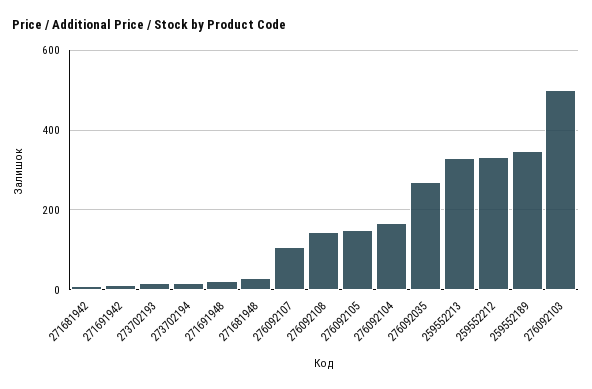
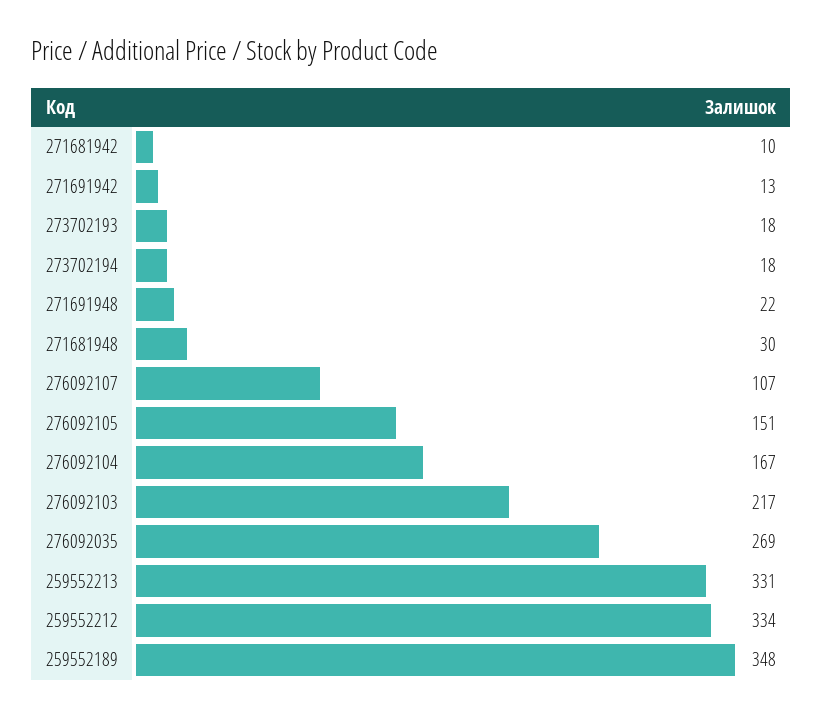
  {
    "271681942": 10,
    "271691942": 13,
    "273702193": 18,
    "273702194": 18,
    "271691948": 22,
    "271681948": 30,
    "276092107": 107,
-   "276092108": 140,
    "276092105": 151,
    "276092104": 167,
    "276092035": 269,
    "259552213": 331,
    "259552212": 334,
    "259552189": 348,
-   "276092103": 500
+   "276092103": 217
  }

